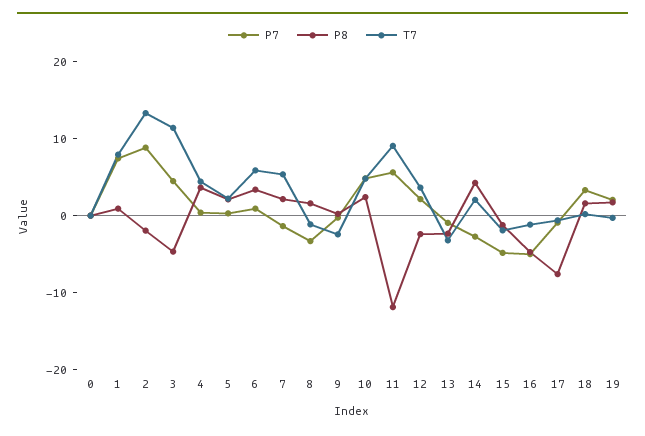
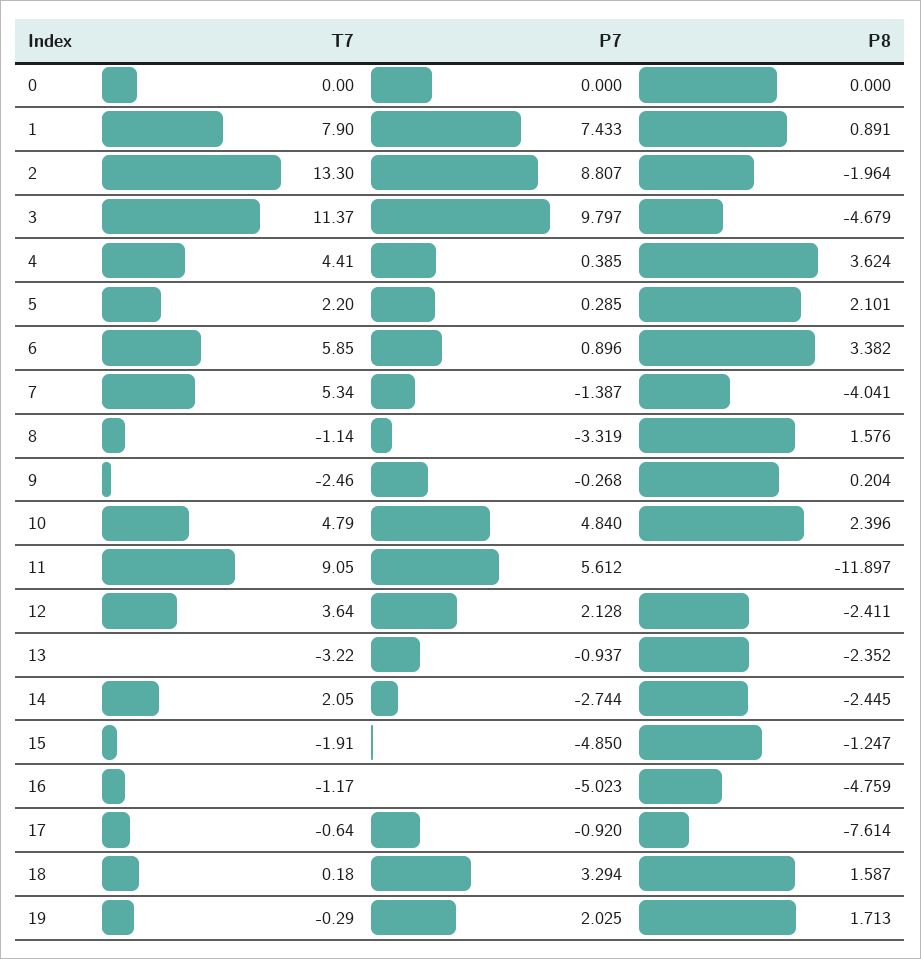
  {
    "P7": {
      "0": 0,
      "1": 7.433,
      "2": 8.807,
-     "3": 4,
+     "3": 9.797,
      "4": 0.385,
      "5": 0.285,
      "6": 0.896,
      "7": -1.387,
      "8": -3.319,
      "9": -0.268,
      "10": 4.84,
      "11": 5.612,
      "12": 2.128,
      "13": -0.937,
      "14": -2.744,
      "15": -4.85,
      "16": -5.023,
      "17": -0.92,
      "18": 3.294,
      "19": 2.025
    },
    "P8": {
      "0": 0,
      "1": 0.891,
      "2": -1.964,
      "3": -4.679,
      "4": 3.624,
      "5": 2.101,
      "6": 3.382,
-     "7": 2,
+     "7": -4.041,
      "8": 1.576,
      "9": 0.204,
      "10": 2.396,
      "11": -11.897,
      "12": -2.411,
      "13": -2.352,
-     "14": 4,
+     "14": -2.445,
      "15": -1.247,
      "16": -4.759,
      "17": -7.614,
      "18": 1.587,
      "19": 1.713
    },
    "T7": {
      "0": 0,
      "1": 7.9,
      "2": 13.3,
      "3": 11.37,
      "4": 4.41,
      "5": 2.2,
      "6": 5.85,
      "7": 5.34,
      "8": -1.14,
      "9": -2.46,
      "10": 4.79,
      "11": 9.05,
      "12": 3.64,
      "13": -3.22,
      "14": 2.05,
      "15": -1.91,
      "16": -1.17,
      "17": -0.64,
      "18": 0.18,
      "19": -0.29
    }
  }

